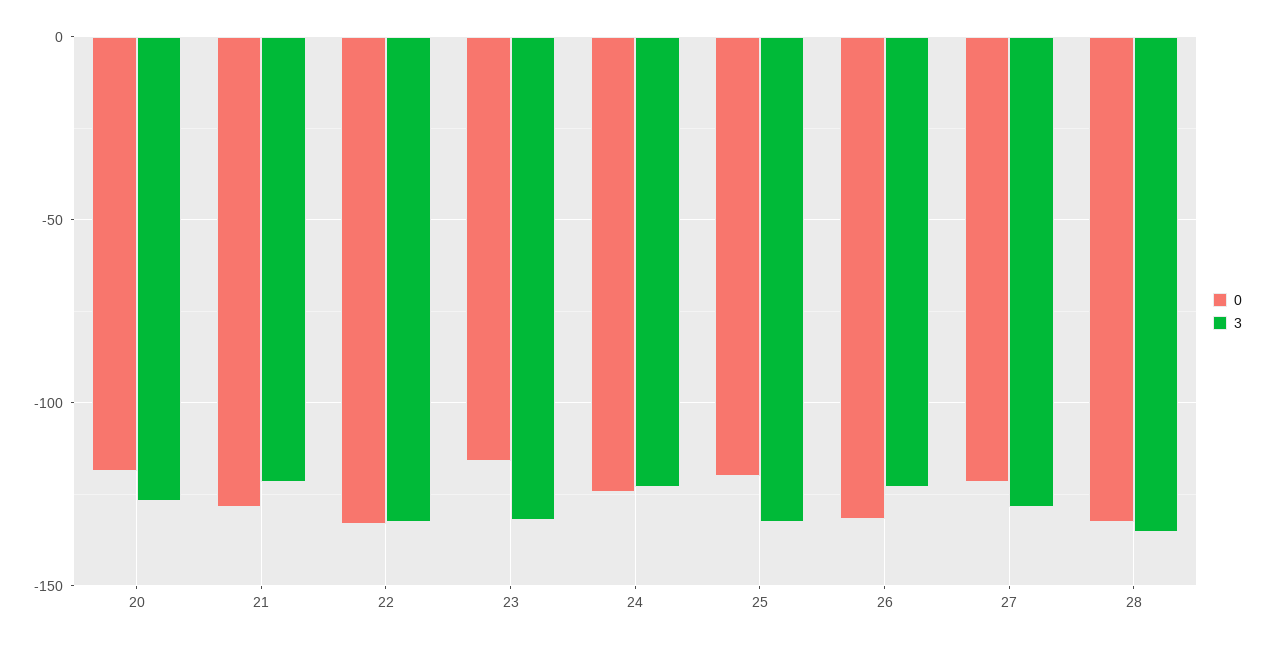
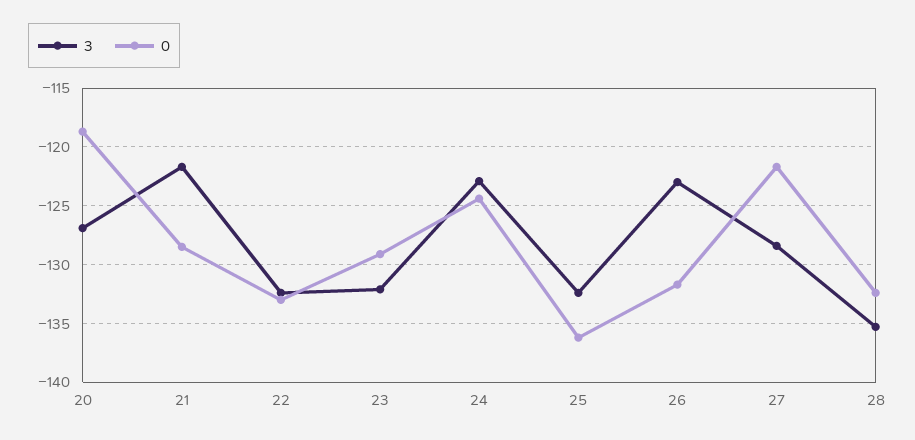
  {
    "0": {
      "20": -119,
      "21": -129,
      "22": -133,
-     "23": -115,
+     "23": -129,
      "24": -124,
-     "25": -120,
+     "25": -136,
      "26": -132,
      "27": -122,
      "28": -132
    },
    "3": {
      "20": -127,
      "21": -122,
      "22": -132,
      "23": -132,
      "24": -123,
      "25": -132,
      "26": -123,
      "27": -128,
      "28": -135
    }
  }

